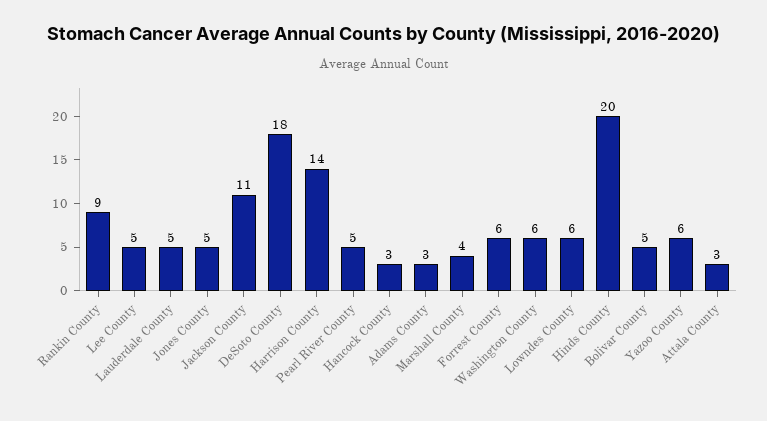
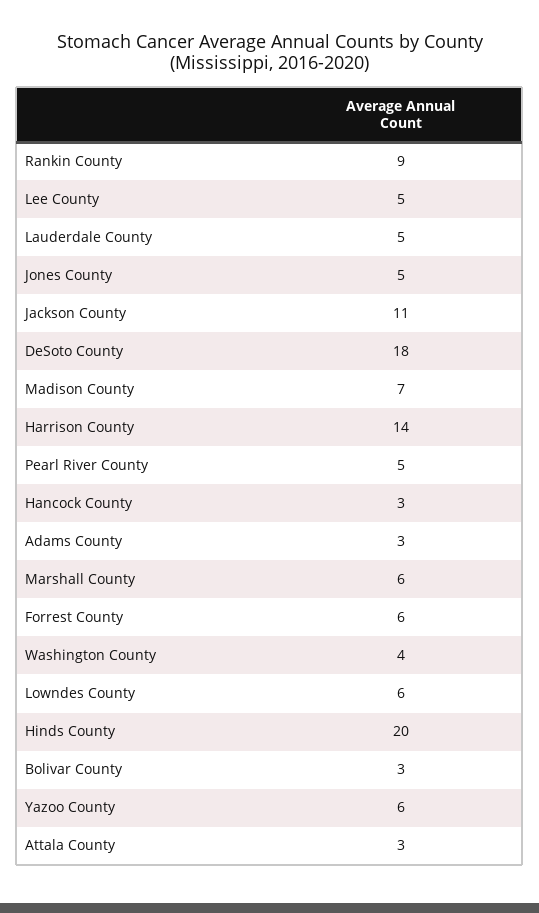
  {
    "Rankin County": 9,
    "Lee County": 5,
    "Lauderdale County": 5,
    "Jones County": 5,
    "Jackson County": 11,
    "DeSoto County": 18,
    "Harrison County": 14,
    "Pearl River County": 5,
    "Hancock County": 3,
    "Adams County": 3,
-   "Marshall County": 4,
+   "Marshall County": 6,
    "Forrest County": 6,
-   "Washington County": 6,
+   "Washington County": 4,
    "Lowndes County": 6,
    "Hinds County": 20,
-   "Bolivar County": 5,
+   "Bolivar County": 3,
    "Yazoo County": 6,
-   "Attala County": 3
+   "Attala County": 3,
+   "Madison County": 7
  }

